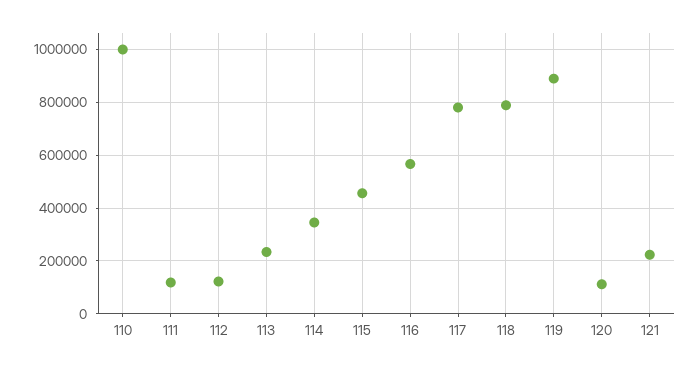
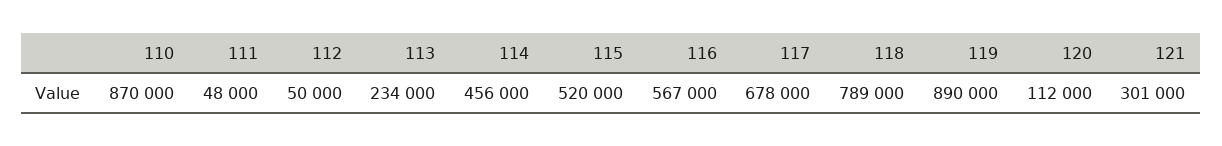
  {
-   "110": 1000000,
+   "110": 870000,
-   "111": 125000,
+   "111": 48000,
-   "112": 125000,
+   "112": 50000,
    "113": 234000,
-   "114": 350000,
+   "114": 456000,
-   "115": 450000,
+   "115": 520000,
    "116": 567000,
-   "117": 775000,
+   "117": 678000,
    "118": 789000,
    "119": 890000,
    "120": 112000,
-   "121": 225000
+   "121": 301000
  }

